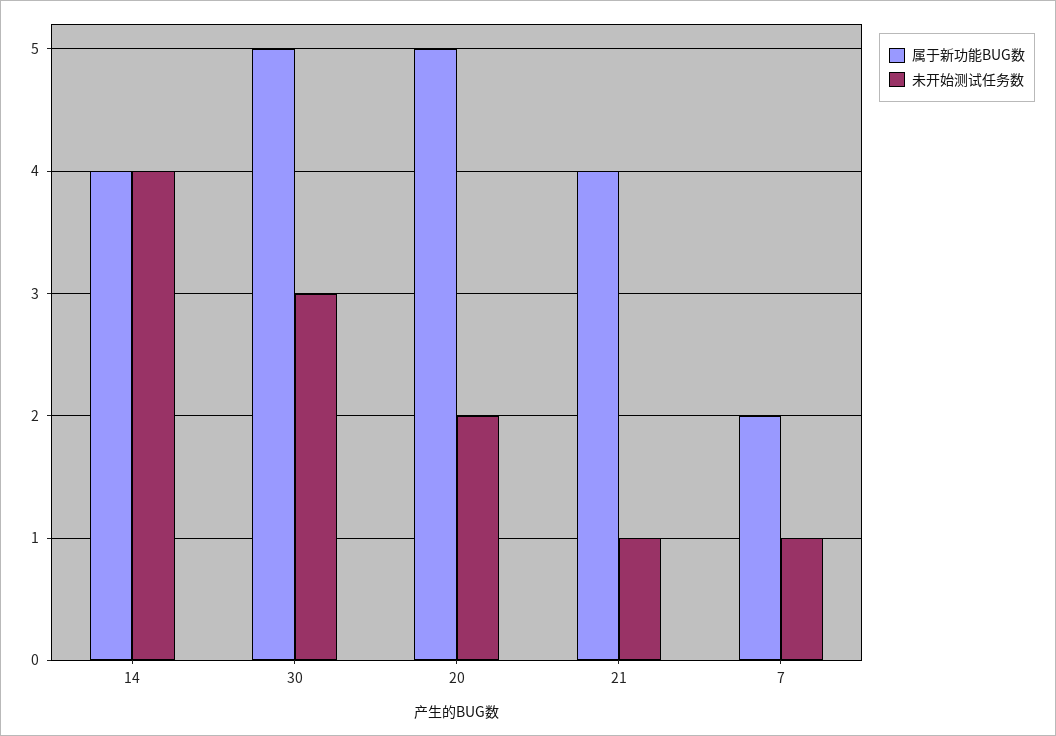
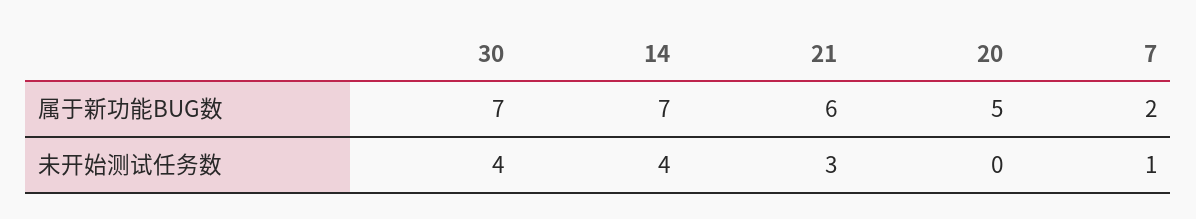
  {
    "属于新功能BUG数": {
-     "14": 4,
+     "14": 7,
-     "30": 5,
+     "30": 7,
      "20": 5,
-     "21": 4,
+     "21": 6,
      "7": 2
    },
    "未开始测试任务数": {
      "14": 4,
-     "30": 3,
+     "30": 4,
-     "20": 2,
+     "20": 0,
-     "21": 1,
+     "21": 3,
      "7": 1
    }
  }

